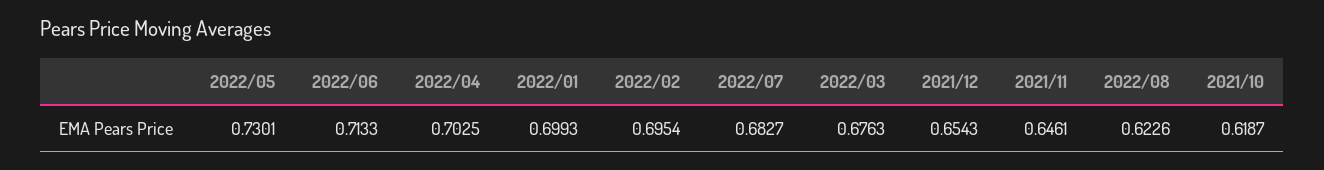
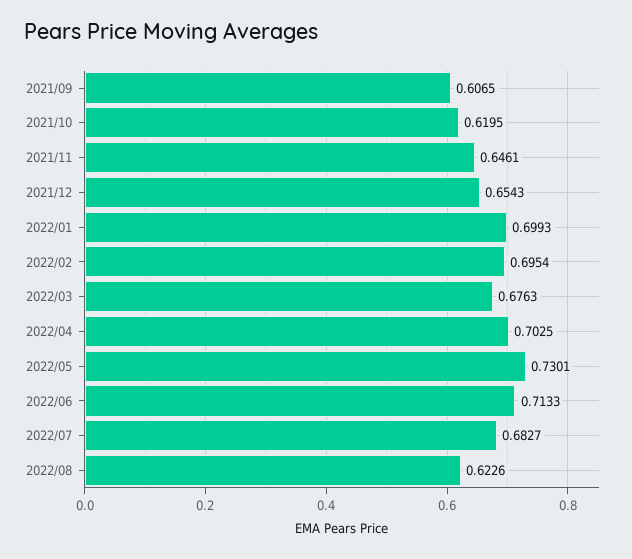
  {
    "2022/05": 0.7301,
    "2022/06": 0.7133,
    "2022/04": 0.7025,
    "2022/01": 0.6993,
    "2022/02": 0.6954,
    "2022/07": 0.6827,
    "2022/03": 0.6763,
    "2021/12": 0.6543,
    "2021/11": 0.6461,
    "2022/08": 0.6226,
-   "2021/10": 0.6187
+   "2021/10": 0.6195,
+   "2021/09": 0.6065
  }

